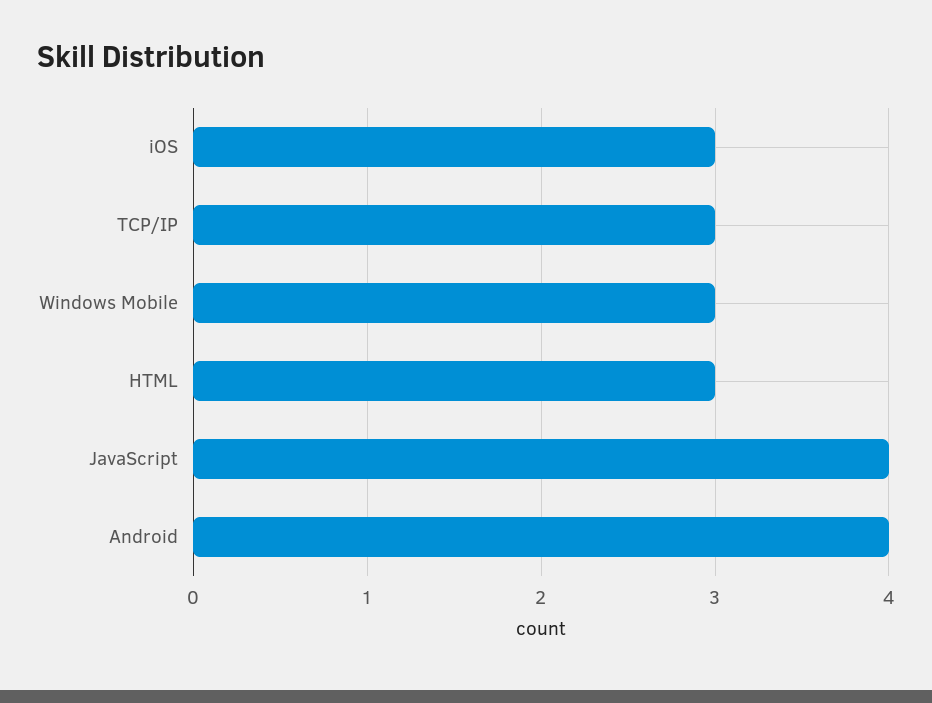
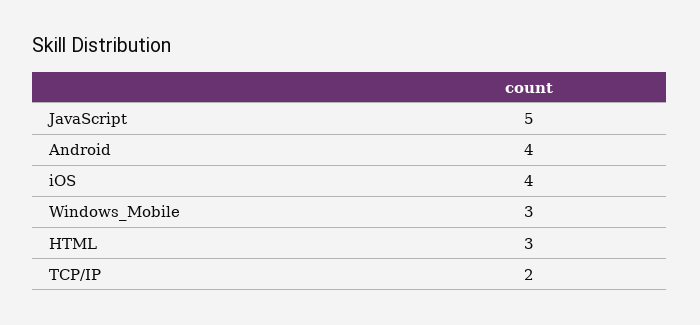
  {
-   "iOS": 3,
+   "iOS": 4,
-   "TCP/IP": 3,
+   "TCP/IP": 2,
    "Windows Mobile": 3,
    "HTML": 3,
-   "JavaScript": 4,
+   "JavaScript": 5,
    "Android": 4
  }

